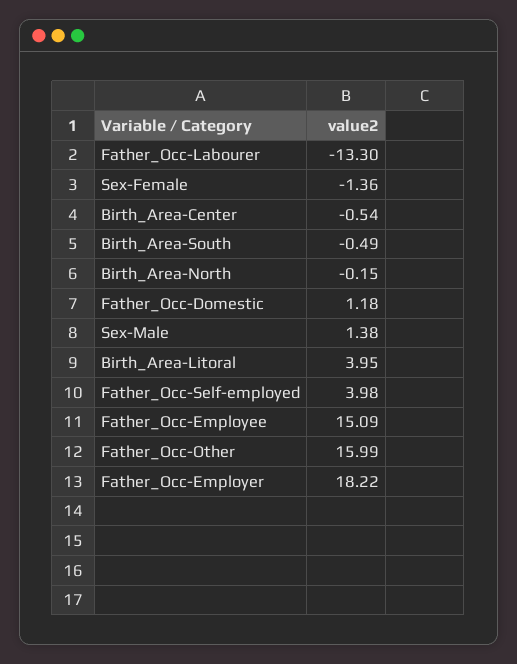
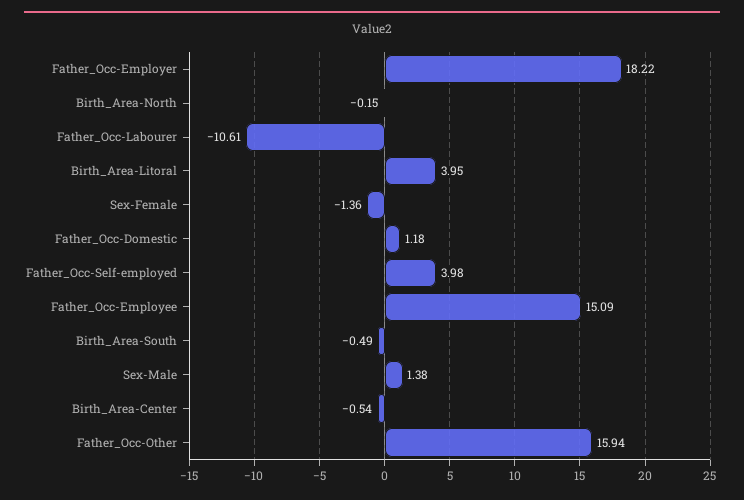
  {
-   "Father_Occ-Labourer": -13.3,
+   "Father_Occ-Labourer": -10.61,
    "Sex-Female": -1.36,
    "Birth_Area-Center": -0.54,
    "Birth_Area-South": -0.49,
    "Birth_Area-North": -0.15,
    "Father_Occ-Domestic": 1.18,
    "Sex-Male": 1.38,
    "Birth_Area-Litoral": 3.95,
    "Father_Occ-Self-employed": 3.98,
    "Father_Occ-Employee": 15.09,
-   "Father_Occ-Other": 15.99,
+   "Father_Occ-Other": 15.94,
    "Father_Occ-Employer": 18.22
  }

